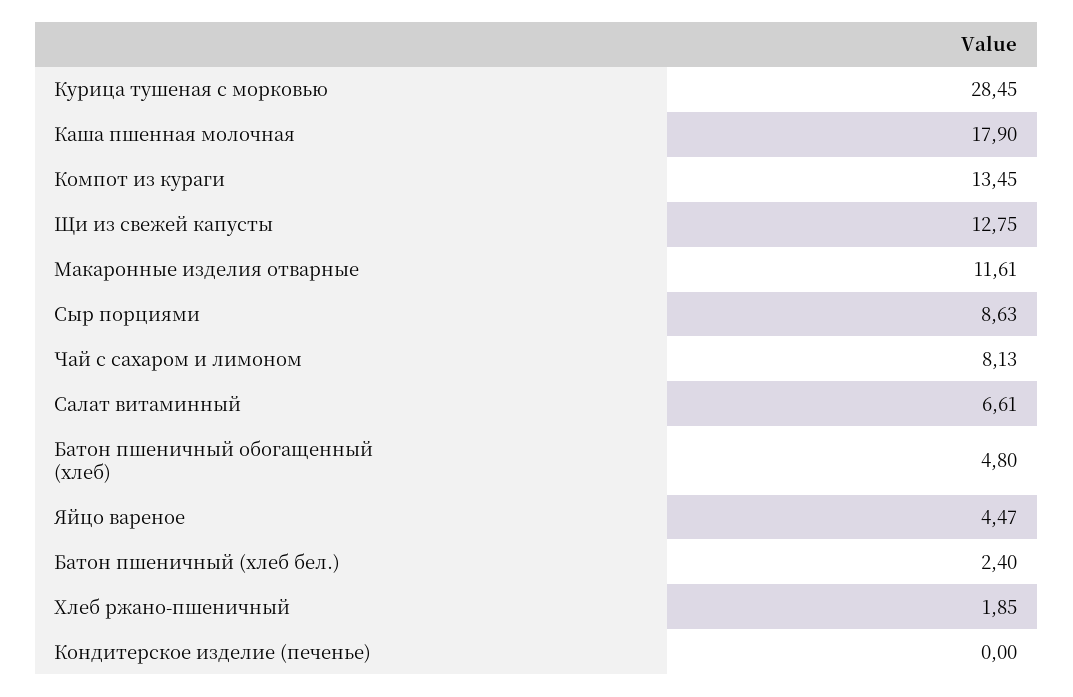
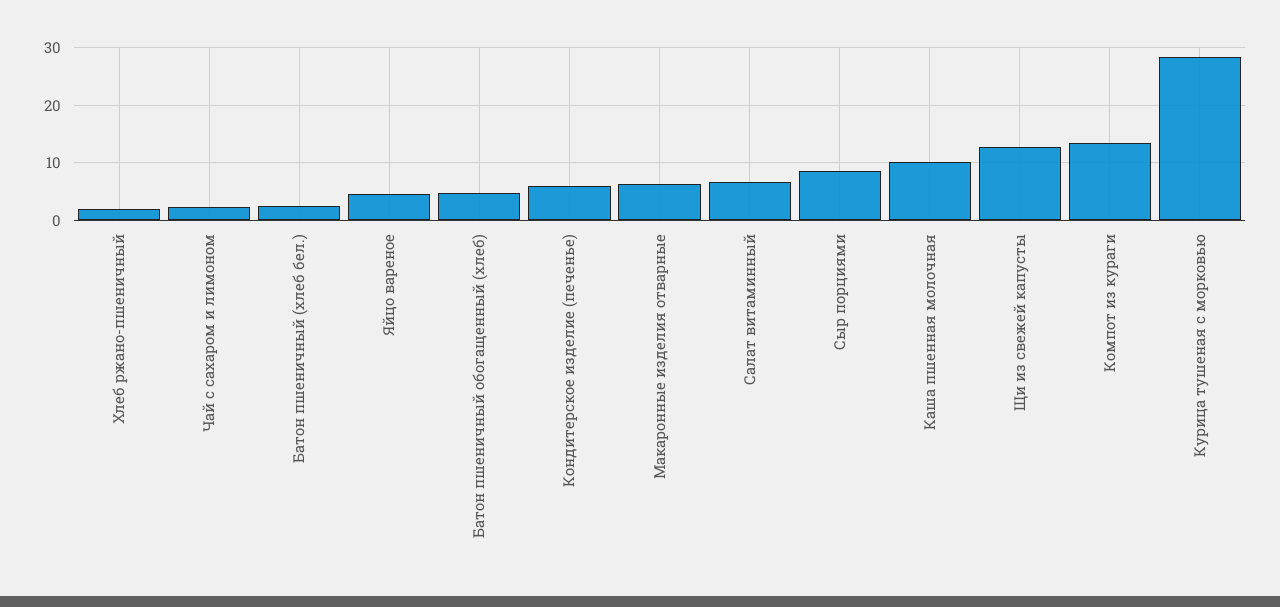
  {
    "Курица тушеная с морковью": 28.45,
-   "Каша пшенная молочная": 17.9,
+   "Каша пшенная молочная": 10,
    "Компот из кураги": 13.45,
    "Щи из свежей капусты": 12.75,
-   "Макаронные изделия отварные": 11.61,
+   "Макаронные изделия отварные": 6,
    "Сыр порциями": 8.63,
-   "Чай с сахаром и лимоном": 8.13,
+   "Чай с сахаром и лимоном": 2,
    "Салат витаминный": 6.61,
    "Батон пшеничный обогащенный (хлеб)": 4.8,
    "Яйцо вареное": 4.47,
    "Батон пшеничный (хлеб бел.)": 2.4,
    "Хлеб ржано-пшеничный": 1.85,
-   "Кондитерское изделие (печенье)": 0
+   "Кондитерское изделие (печенье)": 6
  }

